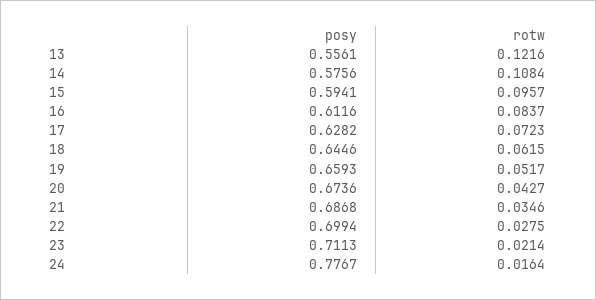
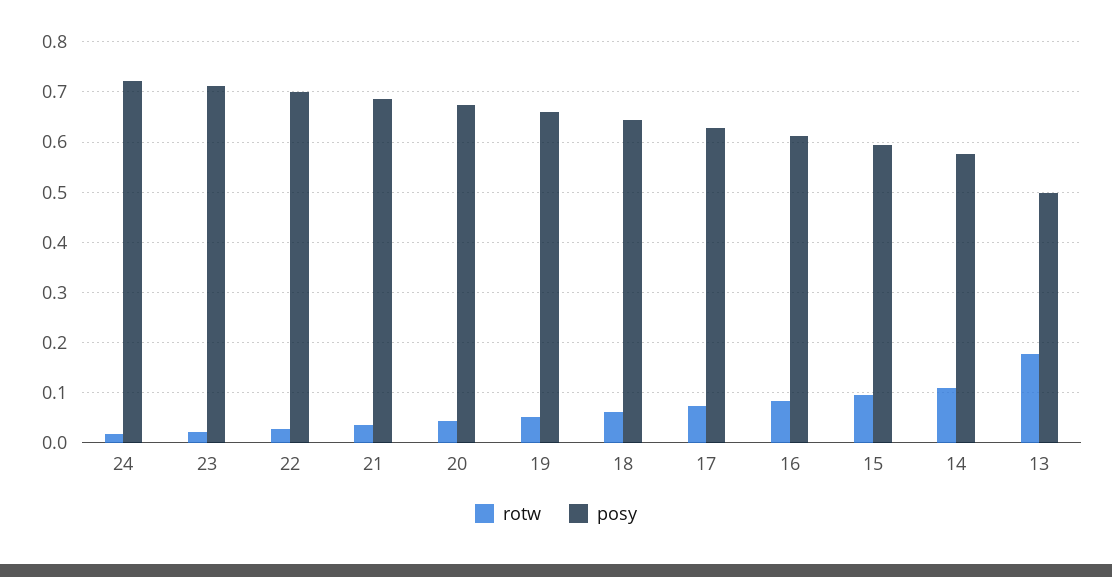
  {
    "posy": {
-     "13": 0.5561,
+     "13": 0.5,
      "14": 0.5756,
      "15": 0.5941,
      "16": 0.6116,
      "17": 0.6282,
      "18": 0.6446,
      "19": 0.6593,
      "20": 0.6736,
      "21": 0.6868,
      "22": 0.6994,
      "23": 0.7113,
-     "24": 0.7767
+     "24": 0.72
    },
    "rotw": {
-     "13": 0.1216,
+     "13": 0.18,
      "14": 0.1084,
      "15": 0.0957,
      "16": 0.0837,
      "17": 0.0723,
      "18": 0.0615,
      "19": 0.0517,
      "20": 0.0427,
      "21": 0.0346,
      "22": 0.0275,
      "23": 0.0214,
      "24": 0.0164
    }
  }

